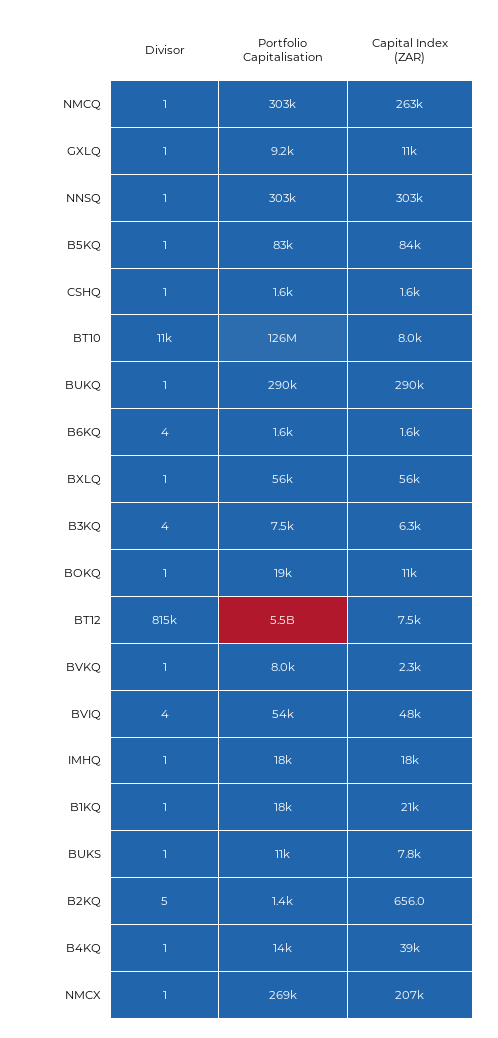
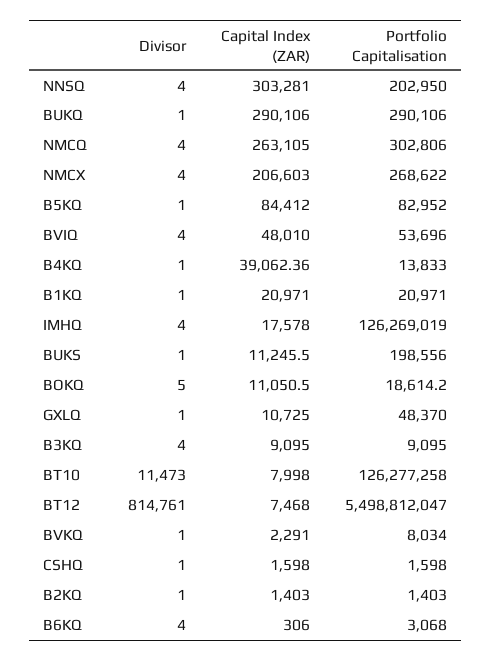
  {
    "Divisor": {
-     "NMCQ": 1,
+     "NMCQ": 4,
      "GXLQ": 1,
-     "NNSQ": 1,
+     "NNSQ": 4,
      "B5KQ": 1,
      "CSHQ": 1,
      "BT10": 11473,
      "BUKQ": 1,
      "B6KQ": 4,
-     "BXLQ": 1,
      "B3KQ": 4,
-     "BOKQ": 1,
+     "BOKQ": 5,
      "BT12": 814761,
      "BVKQ": 1,
      "BVIQ": 4,
-     "IMHQ": 1,
+     "IMHQ": 4,
      "B1KQ": 1,
      "BUKS": 1,
-     "B2KQ": 5,
+     "B2KQ": 1,
      "B4KQ": 1,
-     "NMCX": 1
+     "NMCX": 4
    },
    "Portfolio Capitalisation": {
      "NMCQ": 302806,
-     "GXLQ": 9200,
+     "GXLQ": 48370,
-     "NNSQ": 303000,
+     "NNSQ": 202950,
      "B5KQ": 82952,
      "CSHQ": 1598,
      "BT10": 126277258,
      "BUKQ": 290106,
-     "B6KQ": 1600,
+     "B6KQ": 3068,
-     "BXLQ": 56000,
-     "B3KQ": 7500,
+     "B3KQ": 9095,
      "BOKQ": 18614.2,
      "BT12": 5498812047,
      "BVKQ": 8034,
      "BVIQ": 53696,
-     "IMHQ": 18000,
+     "IMHQ": 126269019,
-     "B1KQ": 18000,
+     "B1KQ": 20971,
-     "BUKS": 11000,
+     "BUKS": 198556,
      "B2KQ": 1403,
      "B4KQ": 13833,
      "NMCX": 268622
    },
    "Capital Index (ZAR)": {
      "NMCQ": 263105,
      "GXLQ": 10725,
      "NNSQ": 303281,
      "B5KQ": 84412,
      "CSHQ": 1598,
      "BT10": 7998,
      "BUKQ": 290106,
-     "B6KQ": 1600,
+     "B6KQ": 306,
-     "BXLQ": 56000,
-     "B3KQ": 6300,
+     "B3KQ": 9095,
      "BOKQ": 11050.5,
      "BT12": 7468,
      "BVKQ": 2291,
      "BVIQ": 48010,
      "IMHQ": 17578,
      "B1KQ": 20971,
-     "BUKS": 7800,
+     "BUKS": 11245.5,
-     "B2KQ": 656,
+     "B2KQ": 1403,
      "B4KQ": 39062.36,
      "NMCX": 206603
    }
  }

